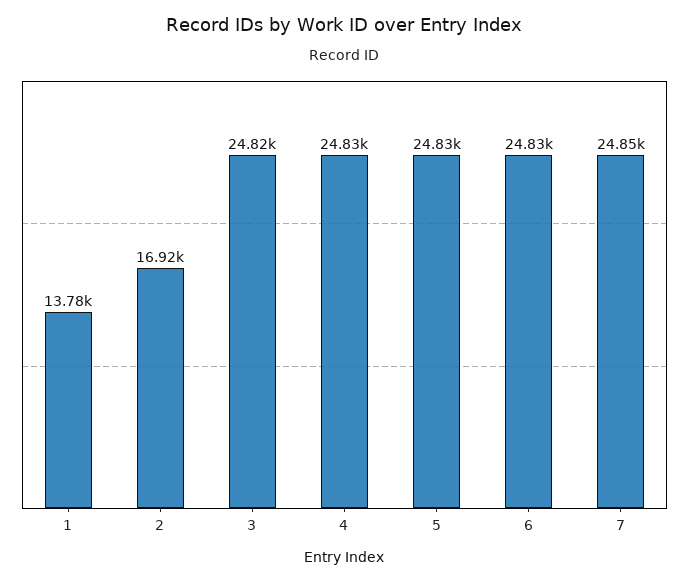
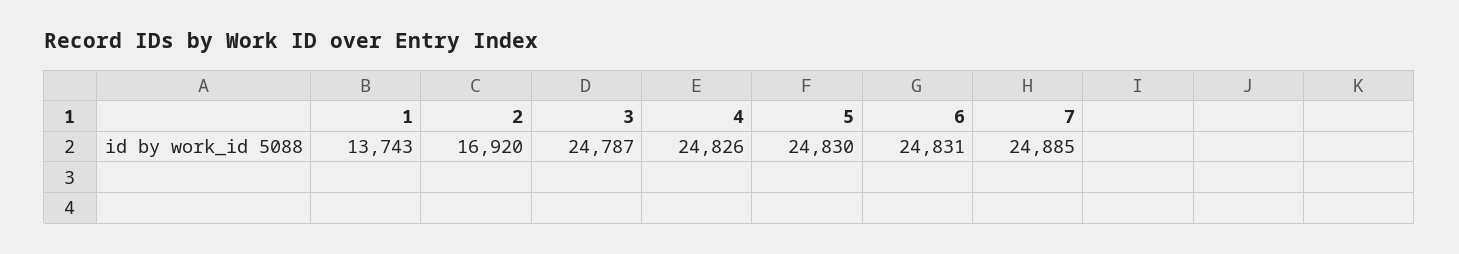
  {
-   "1": 13780,
+   "1": 13743,
    "2": 16920,
-   "3": 24820,
+   "3": 24787,
    "4": 24826,
    "5": 24830,
    "6": 24831,
-   "7": 24850
+   "7": 24885
  }

